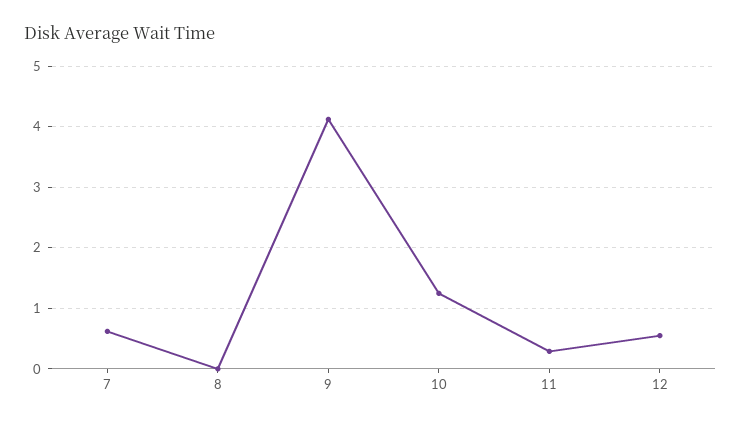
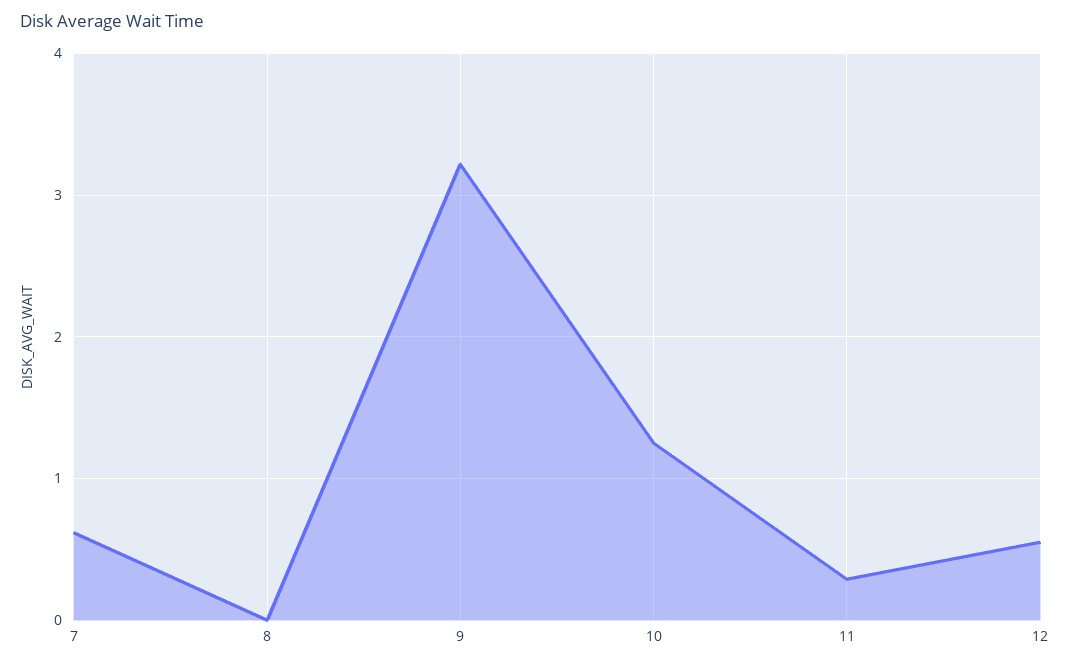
  {
    "7": 0.6,
    "8": 0,
-   "9": 4.1,
+   "9": 3.2,
    "10": 1.3,
    "11": 0.3,
    "12": 0.6
  }

